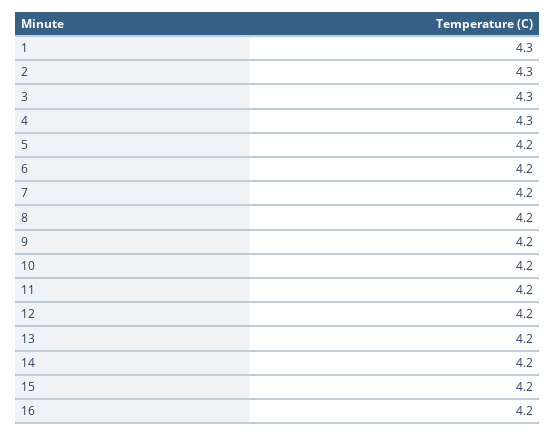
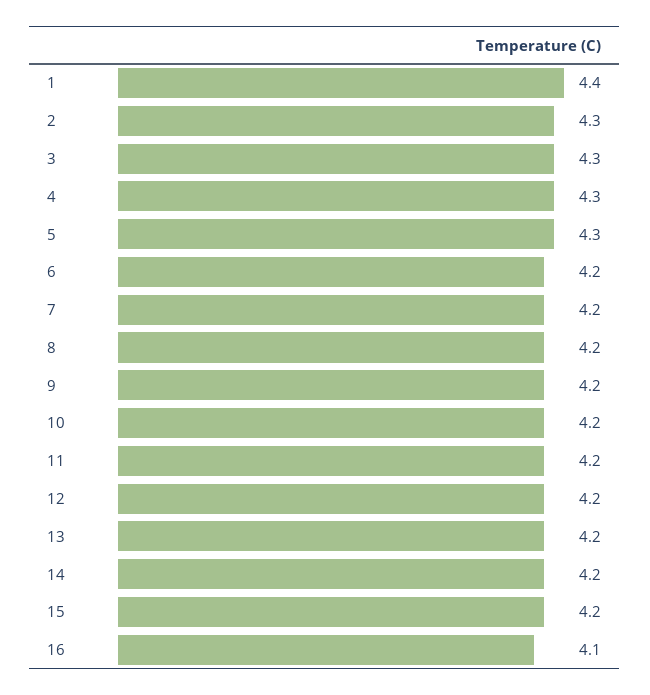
  {
-   "1": 4.3,
+   "1": 4.4,
    "2": 4.3,
    "3": 4.3,
    "4": 4.3,
-   "5": 4.2,
+   "5": 4.3,
    "6": 4.2,
    "7": 4.2,
    "8": 4.2,
    "9": 4.2,
    "10": 4.2,
    "11": 4.2,
    "12": 4.2,
    "13": 4.2,
    "14": 4.2,
    "15": 4.2,
-   "16": 4.2
+   "16": 4.1
  }

